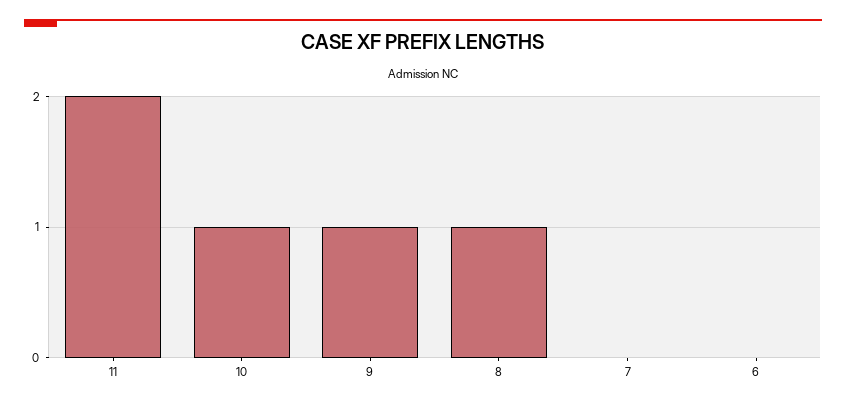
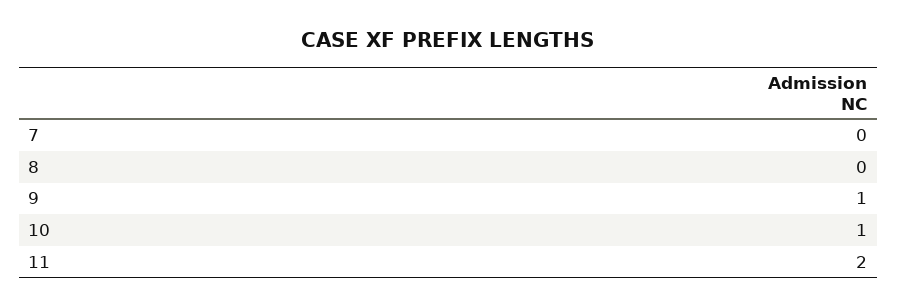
  {
    "11": 2,
    "10": 1,
    "9": 1,
-   "8": 1,
+   "8": 0,
-   "7": 0,
+   "7": 0
-   "6": 0
  }

